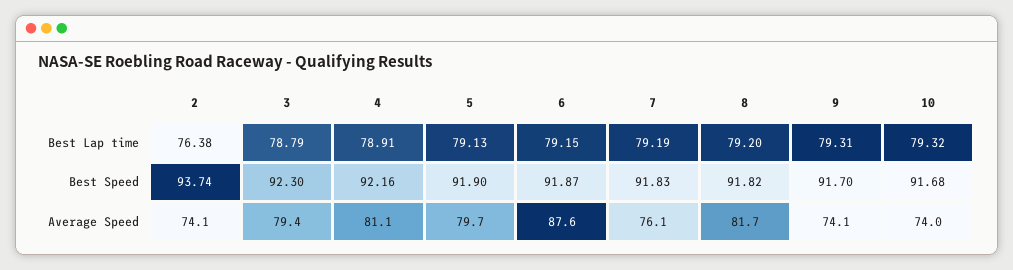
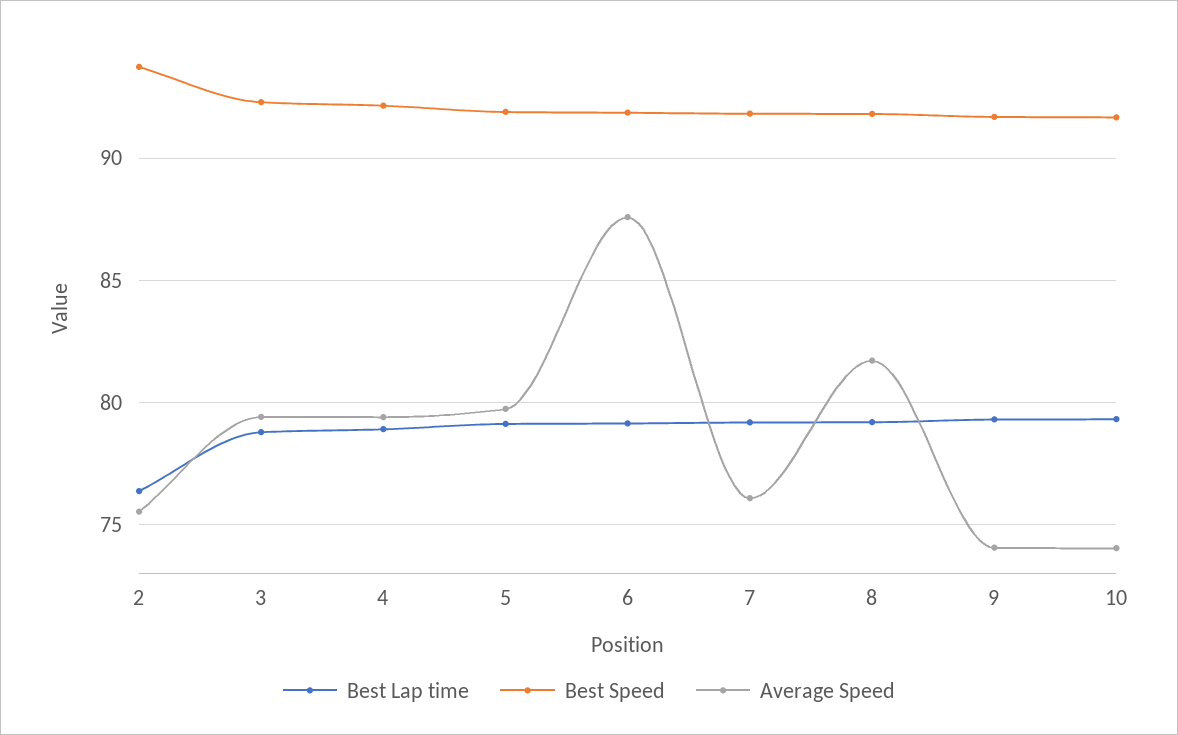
  {
    "Best Lap time": {
      "2": 76.38,
      "3": 78.79,
      "4": 78.91,
      "5": 79.13,
      "6": 79.15,
      "7": 79.19,
      "8": 79.2,
      "9": 79.31,
      "10": 79.32
    },
    "Best Speed": {
      "2": 93.74,
      "3": 92.3,
      "4": 92.16,
      "5": 91.9,
      "6": 91.87,
      "7": 91.83,
      "8": 91.82,
      "9": 91.7,
      "10": 91.68
    },
    "Average Speed": {
-     "2": 74.1,
+     "2": 75.5,
      "3": 79.4,
-     "4": 81.1,
+     "4": 79.5,
      "5": 79.7,
      "6": 87.6,
      "7": 76.1,
      "8": 81.7,
      "9": 74.1,
      "10": 74
    }
  }

